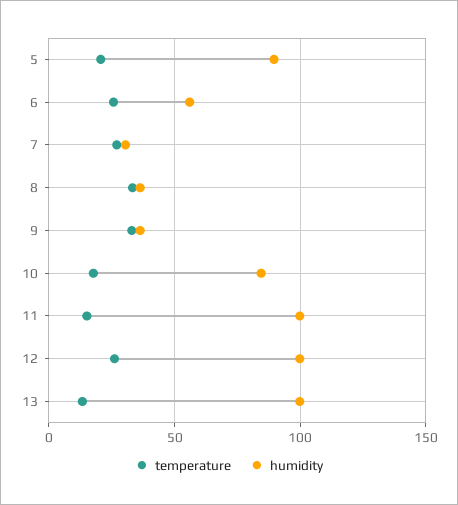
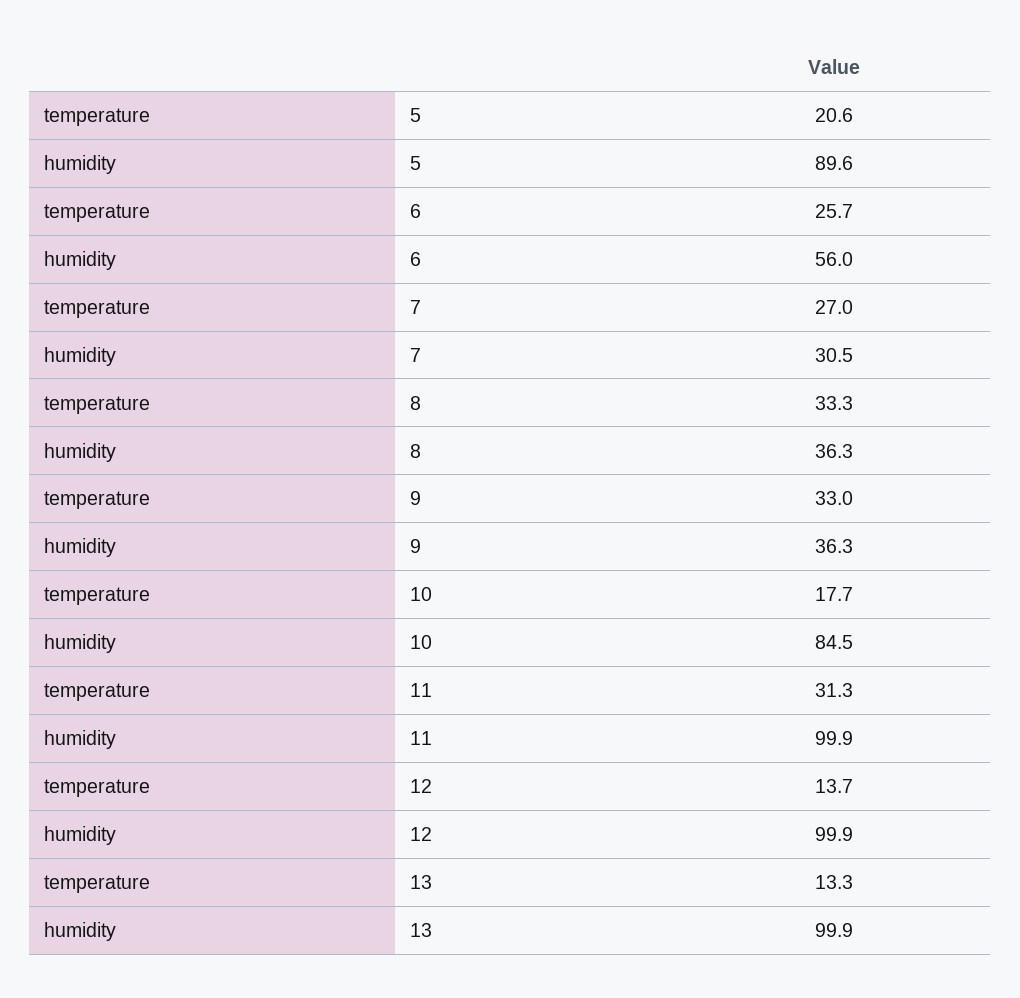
  {
    "temperature": {
      "5": 20.6,
      "6": 25.7,
      "7": 27,
      "8": 33.3,
      "9": 33,
      "10": 17.7,
-     "11": 15,
+     "11": 31.3,
-     "12": 25,
+     "12": 13.7,
      "13": 13.3
    },
    "humidity": {
      "5": 89.6,
      "6": 56,
      "7": 30.5,
      "8": 36.3,
      "9": 36.3,
      "10": 84.5,
      "11": 99.9,
      "12": 99.9,
      "13": 99.9
    }
  }

